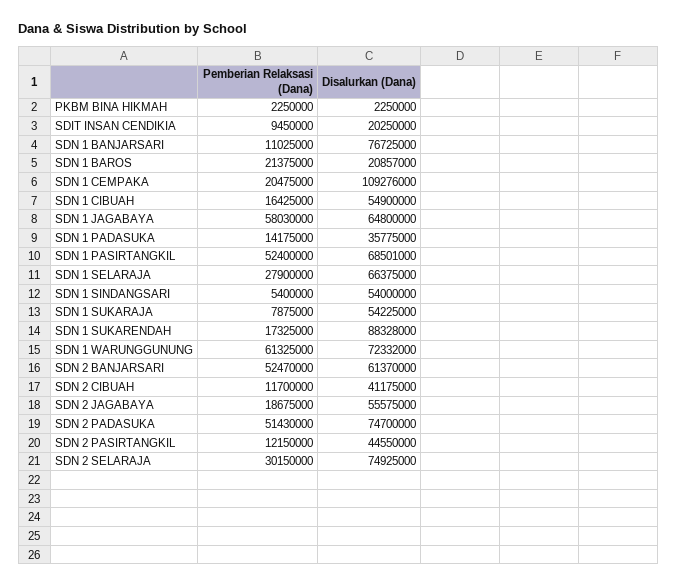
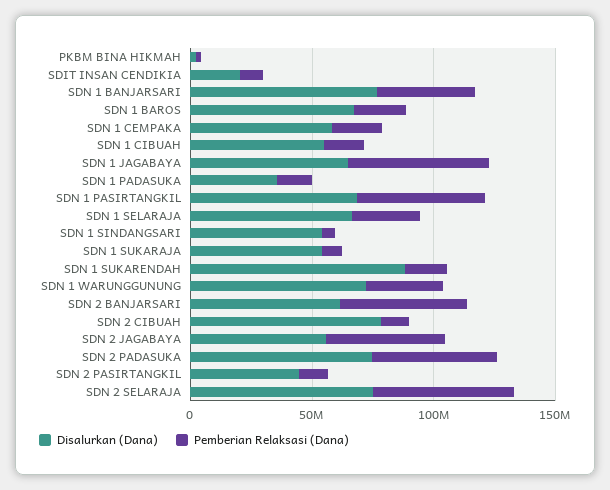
  {
    "Pemberian Relaksasi (Dana)": {
      "PKBM BINA HIKMAH": 2250000,
      "SDIT INSAN CENDIKIA": 9450000,
-     "SDN 1 BANJARSARI": 11025000,
+     "SDN 1 BANJARSARI": 40000000,
      "SDN 1 BAROS": 21375000,
      "SDN 1 CEMPAKA": 20475000,
      "SDN 1 CIBUAH": 16425000,
      "SDN 1 JAGABAYA": 58030000,
      "SDN 1 PADASUKA": 14175000,
      "SDN 1 PASIRTANGKIL": 52400000,
      "SDN 1 SELARAJA": 27900000,
      "SDN 1 SINDANGSARI": 5400000,
      "SDN 1 SUKARAJA": 7875000,
      "SDN 1 SUKARENDAH": 17325000,
-     "SDN 1 WARUNGGUNUNG": 61325000,
+     "SDN 1 WARUNGGUNUNG": 30000000,
      "SDN 2 BANJARSARI": 52470000,
      "SDN 2 CIBUAH": 11700000,
-     "SDN 2 JAGABAYA": 18675000,
+     "SDN 2 JAGABAYA": 50000000,
      "SDN 2 PADASUKA": 51430000,
      "SDN 2 PASIRTANGKIL": 12150000,
-     "SDN 2 SELARAJA": 30150000
+     "SDN 2 SELARAJA": 60000000
    },
    "Disalurkan (Dana)": {
      "PKBM BINA HIKMAH": 2250000,
      "SDIT INSAN CENDIKIA": 20250000,
      "SDN 1 BANJARSARI": 76725000,
-     "SDN 1 BAROS": 20857000,
+     "SDN 1 BAROS": 70000000,
-     "SDN 1 CEMPAKA": 109276000,
+     "SDN 1 CEMPAKA": 60000000,
      "SDN 1 CIBUAH": 54900000,
      "SDN 1 JAGABAYA": 64800000,
      "SDN 1 PADASUKA": 35775000,
      "SDN 1 PASIRTANGKIL": 68501000,
      "SDN 1 SELARAJA": 66375000,
      "SDN 1 SINDANGSARI": 54000000,
      "SDN 1 SUKARAJA": 54225000,
      "SDN 1 SUKARENDAH": 88328000,
      "SDN 1 WARUNGGUNUNG": 72332000,
      "SDN 2 BANJARSARI": 61370000,
-     "SDN 2 CIBUAH": 41175000,
+     "SDN 2 CIBUAH": 80000000,
      "SDN 2 JAGABAYA": 55575000,
      "SDN 2 PADASUKA": 74700000,
      "SDN 2 PASIRTANGKIL": 44550000,
      "SDN 2 SELARAJA": 74925000
    }
  }

